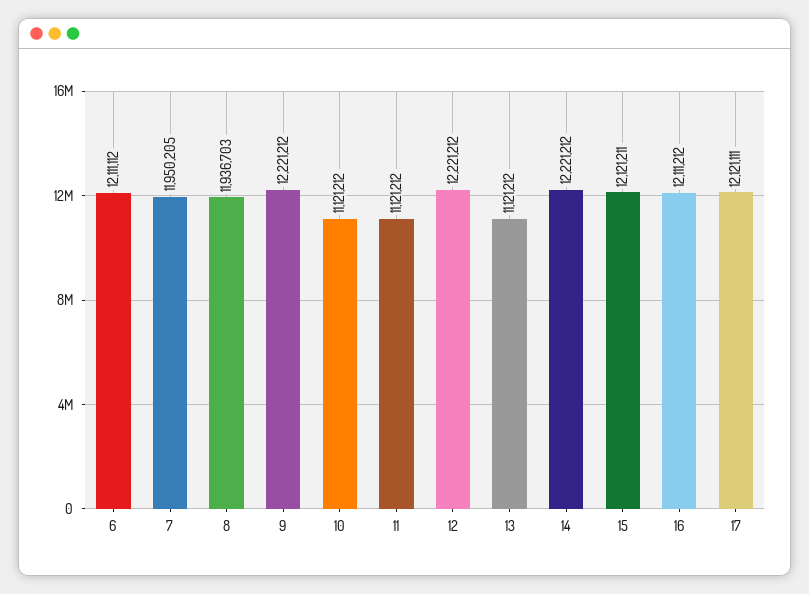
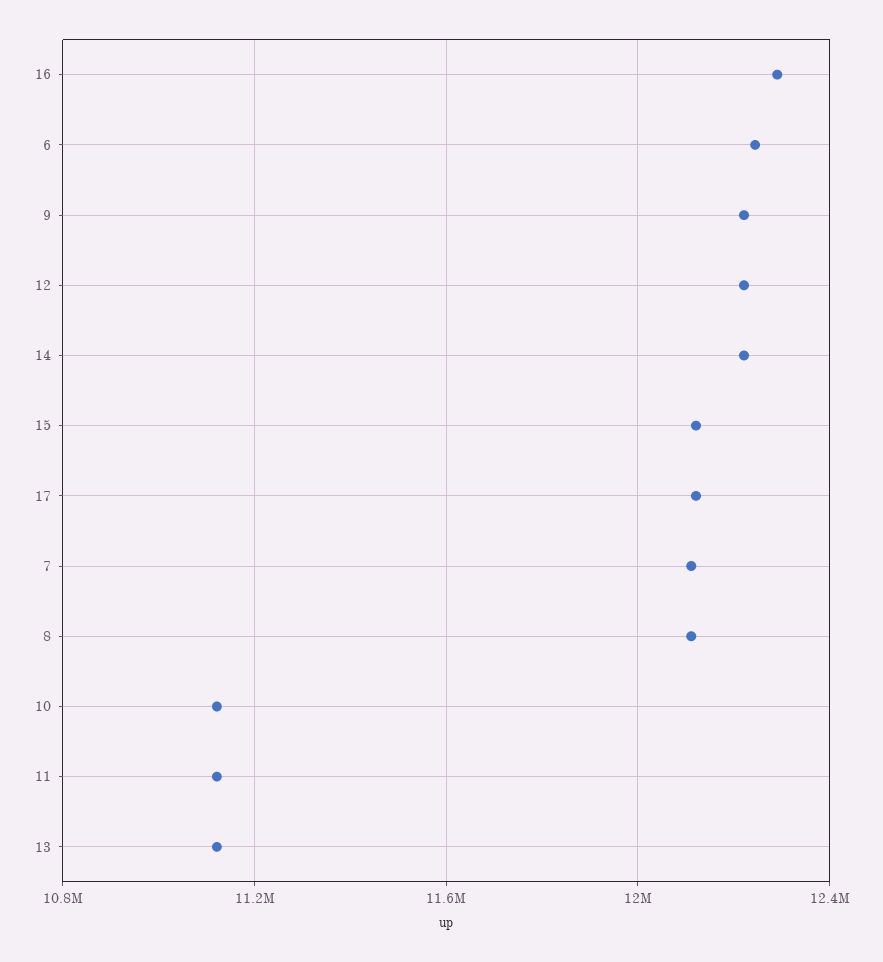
  {
-   "6": 12111112,
+   "6": 12250000,
-   "7": 11950205,
+   "7": 12100000,
-   "8": 11936703,
+   "8": 12100000,
    "9": 12221212,
    "10": 11121212,
    "11": 11121212,
    "12": 12221212,
    "13": 11121212,
    "14": 12221212,
    "15": 12121211,
-   "16": 12111212,
+   "16": 12300000,
    "17": 12121111
  }

